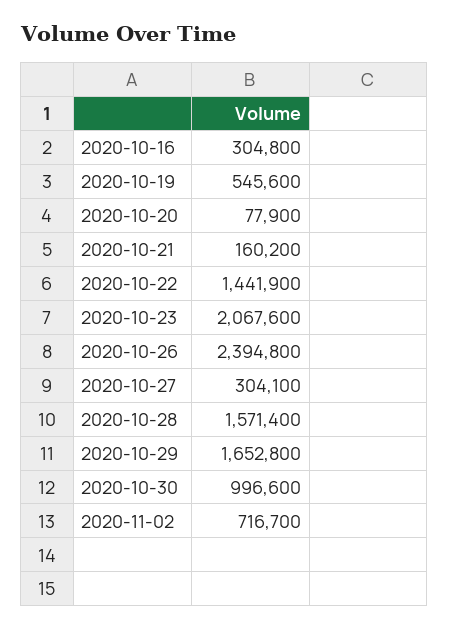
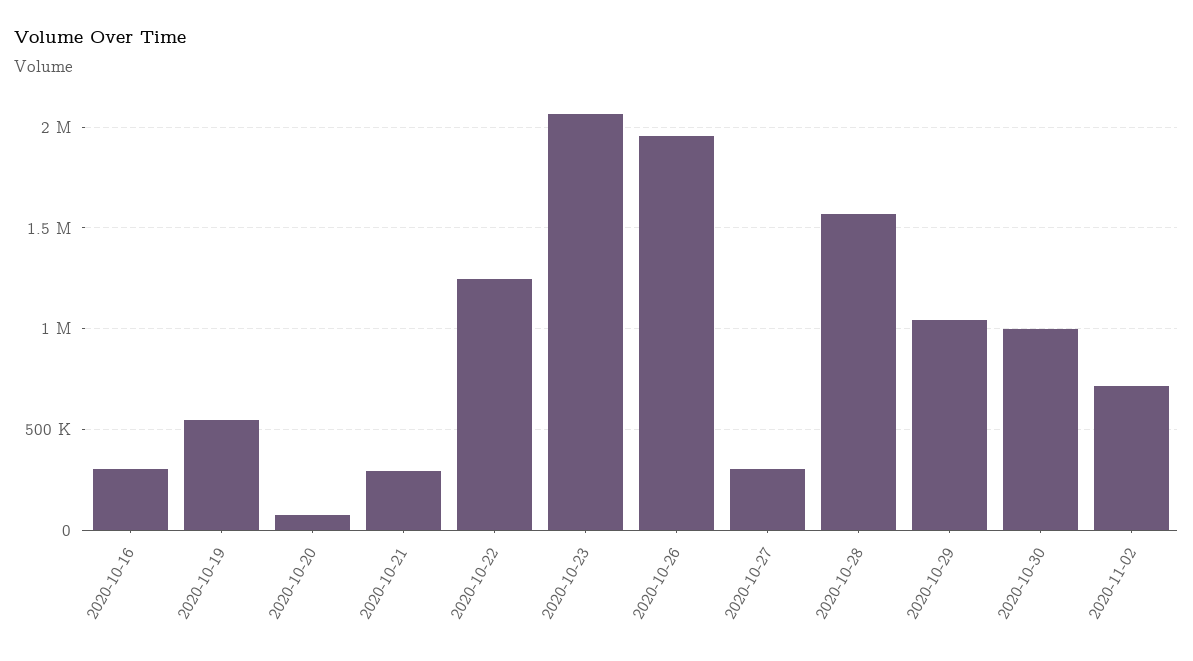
  {
    "2020-10-16": 304800,
    "2020-10-19": 545600,
    "2020-10-20": 77900,
-   "2020-10-21": 160200,
+   "2020-10-21": 300000,
-   "2020-10-22": 1441900,
+   "2020-10-22": 1250000,
    "2020-10-23": 2067600,
-   "2020-10-26": 2394800,
+   "2020-10-26": 1950000,
    "2020-10-27": 304100,
    "2020-10-28": 1571400,
-   "2020-10-29": 1652800,
+   "2020-10-29": 1050000,
    "2020-10-30": 996600,
    "2020-11-02": 716700
  }

